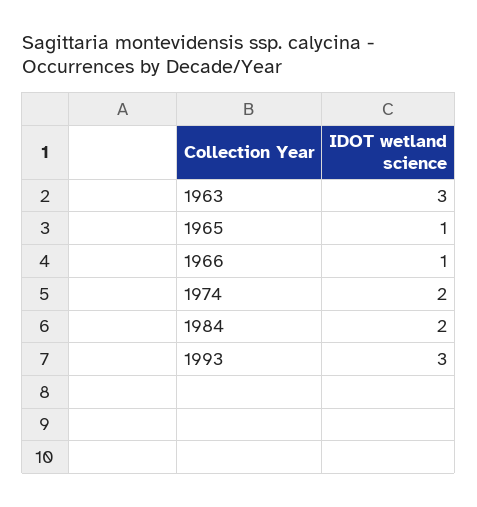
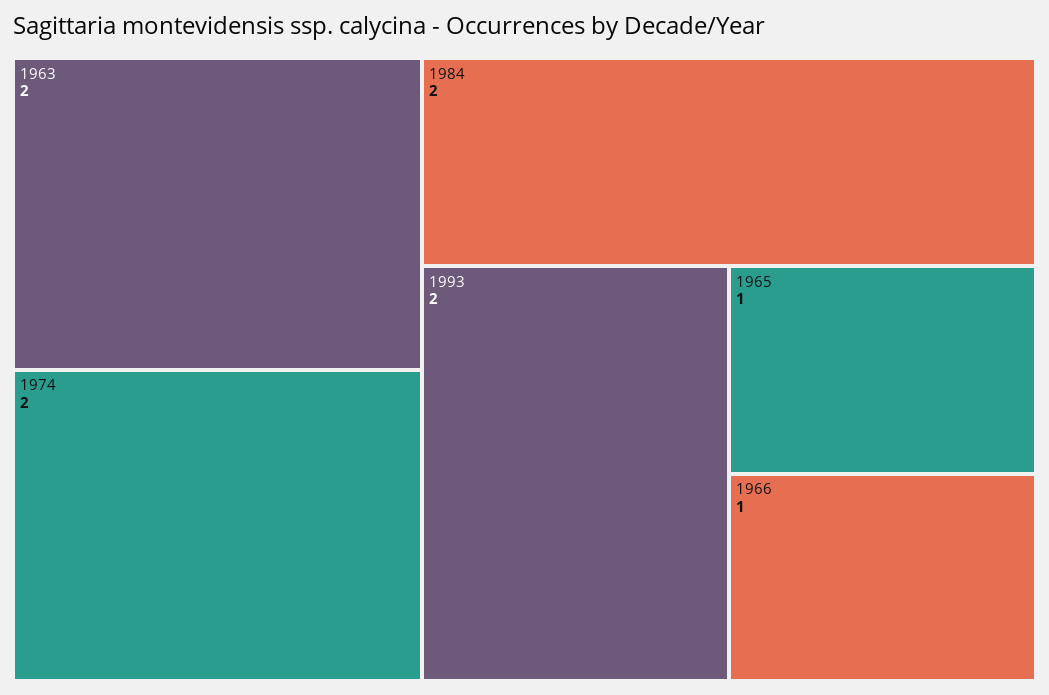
  {
-   "1963": 3,
+   "1963": 2,
    "1965": 1,
    "1966": 1,
    "1974": 2,
    "1984": 2,
-   "1993": 3
+   "1993": 2
  }

